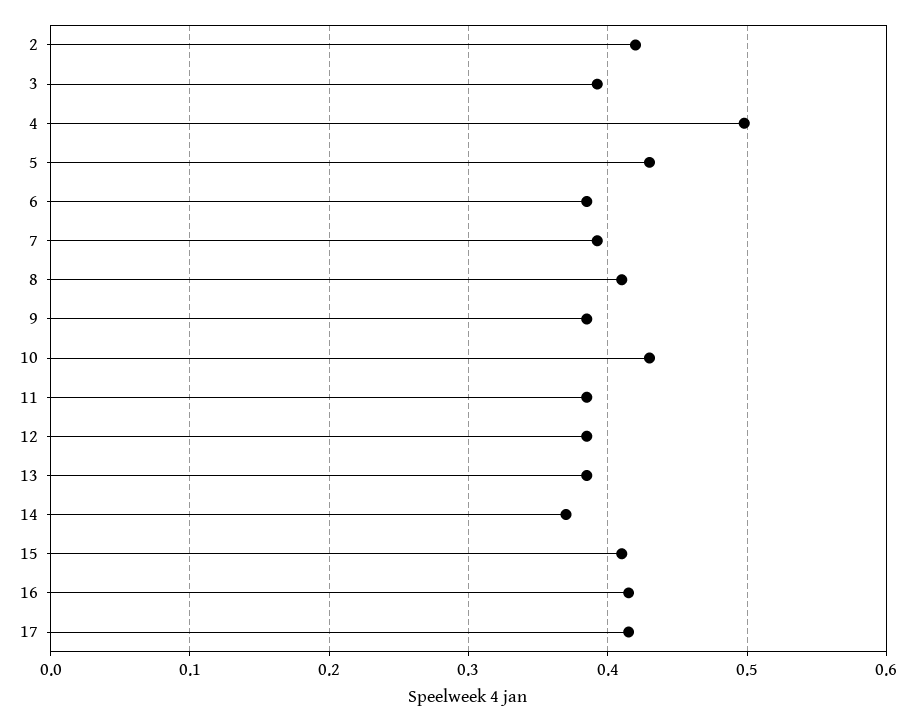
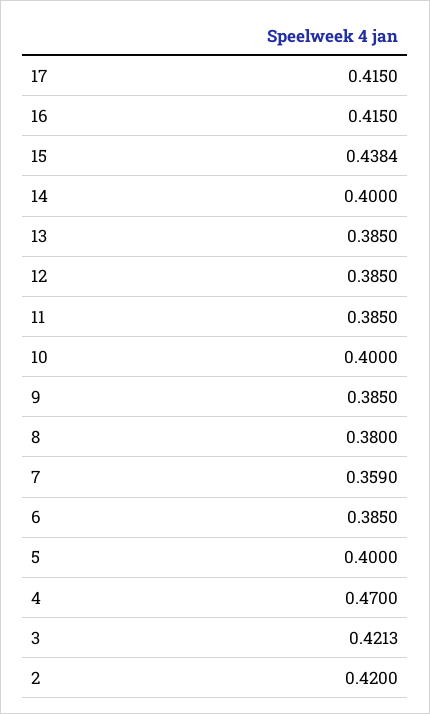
  {
    "2": 0.42,
-   "3": 0.39,
+   "3": 0.4213,
-   "4": 0.5,
+   "4": 0.47,
-   "5": 0.43,
+   "5": 0.4,
    "6": 0.385,
-   "7": 0.39,
+   "7": 0.359,
-   "8": 0.41,
+   "8": 0.38,
    "9": 0.385,
-   "10": 0.43,
+   "10": 0.4,
    "11": 0.385,
    "12": 0.385,
    "13": 0.385,
-   "14": 0.37,
+   "14": 0.4,
-   "15": 0.41,
+   "15": 0.4384,
    "16": 0.415,
    "17": 0.415
  }

